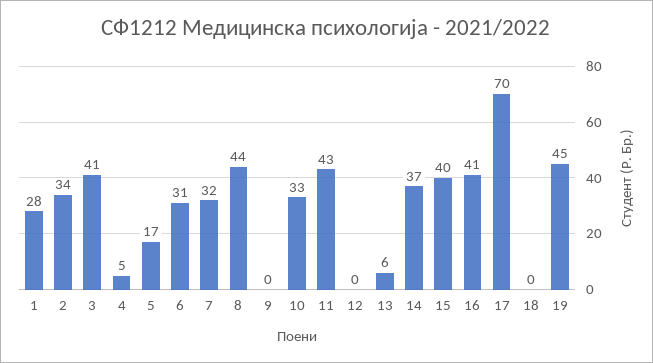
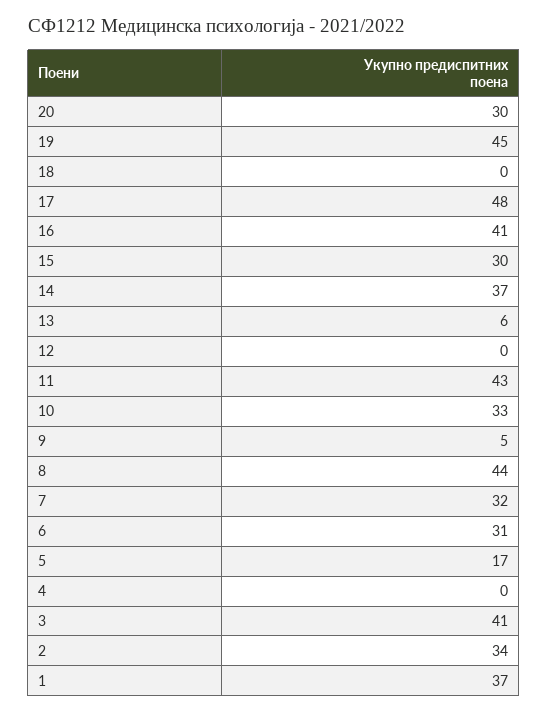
  {
-   "1": 28,
+   "1": 37,
    "2": 34,
    "3": 41,
-   "4": 5,
+   "4": 0,
    "5": 17,
    "6": 31,
    "7": 32,
    "8": 44,
-   "9": 0,
+   "9": 5,
    "10": 33,
    "11": 43,
    "12": 0,
    "13": 6,
    "14": 37,
-   "15": 40,
+   "15": 30,
    "16": 41,
-   "17": 70,
+   "17": 48,
    "18": 0,
-   "19": 45
+   "19": 45,
+   "20": 30
  }

